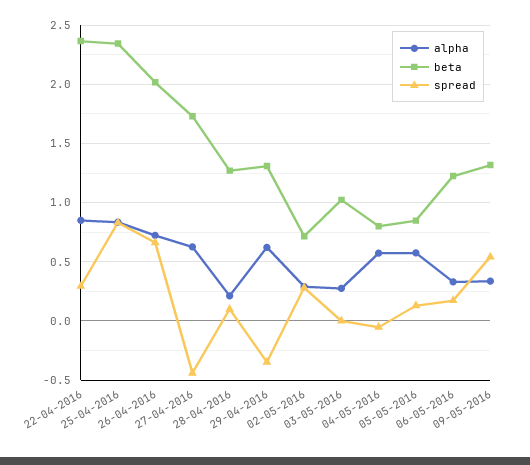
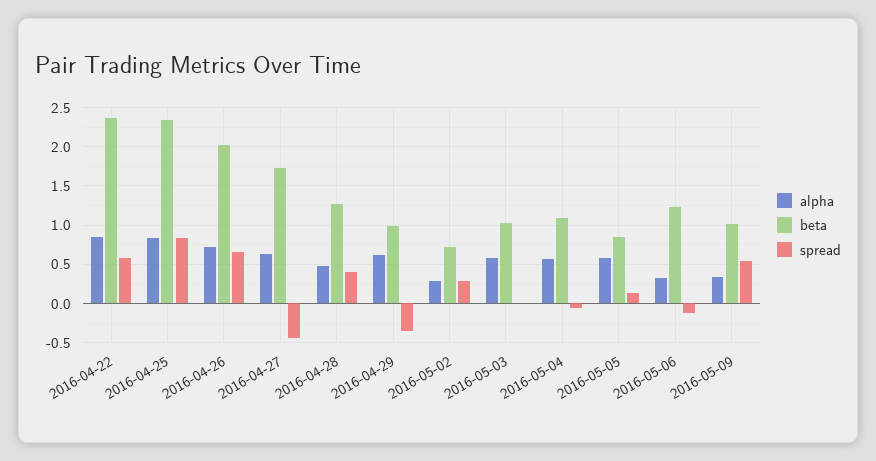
  {
    "alpha": {
      "22-04-2016": 0.8,
      "25-04-2016": 0.8,
      "26-04-2016": 0.7,
      "27-04-2016": 0.6,
-     "28-04-2016": 0.2,
+     "28-04-2016": 0.5,
      "29-04-2016": 0.6,
      "02-05-2016": 0.3,
-     "03-05-2016": 0.3,
+     "03-05-2016": 0.6,
      "04-05-2016": 0.6,
      "05-05-2016": 0.6,
      "06-05-2016": 0.3,
      "09-05-2016": 0.3
    },
    "beta": {
      "22-04-2016": 2.4,
      "25-04-2016": 2.3,
      "26-04-2016": 2,
      "27-04-2016": 1.7,
      "28-04-2016": 1.3,
-     "29-04-2016": 1.3,
+     "29-04-2016": 1,
      "02-05-2016": 0.7,
      "03-05-2016": 1,
-     "04-05-2016": 0.8,
+     "04-05-2016": 1.1,
      "05-05-2016": 0.8,
      "06-05-2016": 1.2,
-     "09-05-2016": 1.3
+     "09-05-2016": 1
    },
    "spread": {
-     "22-04-2016": 0.3,
+     "22-04-2016": 0.6,
      "25-04-2016": 0.8,
      "26-04-2016": 0.7,
      "27-04-2016": -0.4,
-     "28-04-2016": 0.1,
+     "28-04-2016": 0.4,
      "29-04-2016": -0.3,
      "02-05-2016": 0.3,
      "03-05-2016": 0,
      "04-05-2016": -0.1,
      "05-05-2016": 0.1,
-     "06-05-2016": 0.2,
+     "06-05-2016": -0.1,
      "09-05-2016": 0.5
    }
  }

